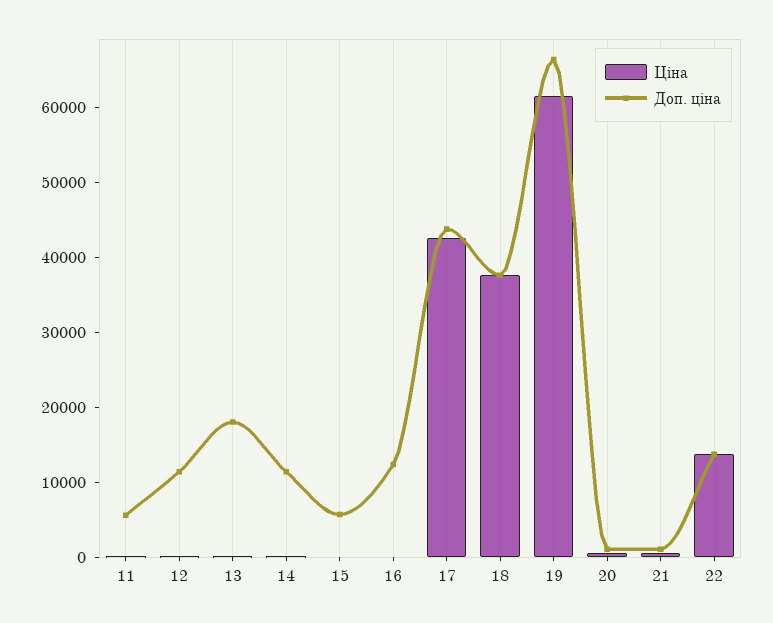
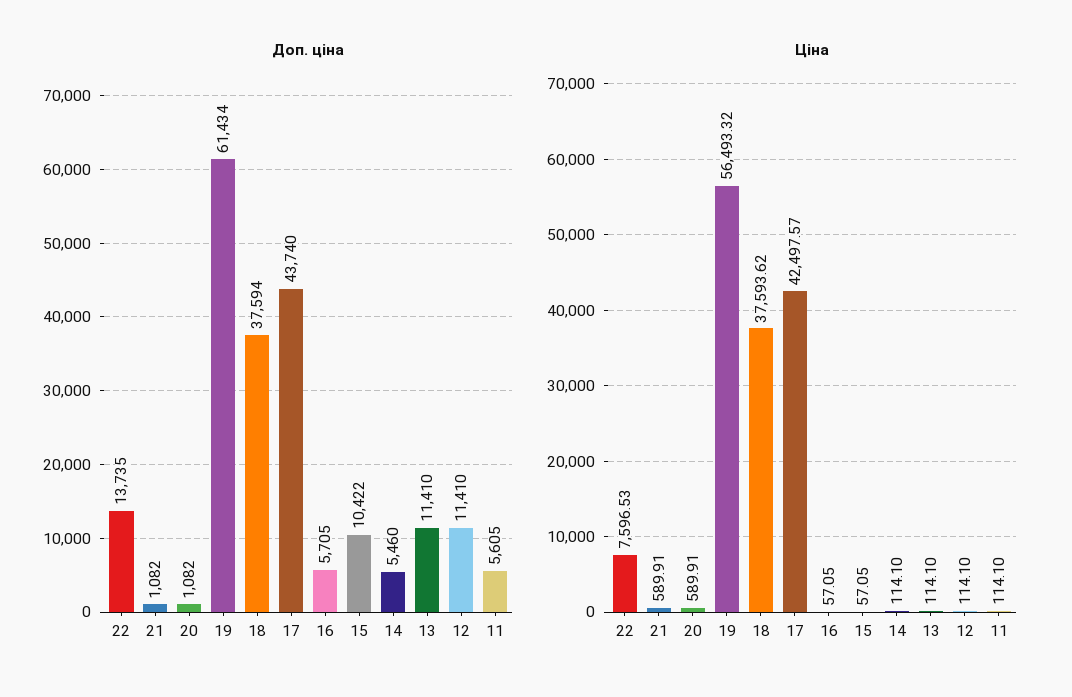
  {
    "Ціна": {
      "11": 114.1,
      "12": 114.1,
      "13": 114.1,
      "14": 114.1,
      "15": 57.05,
      "16": 57.05,
      "17": 42497.57,
      "18": 37593.62,
-     "19": 62000,
+     "19": 56493.32,
      "20": 589.91,
      "21": 589.91,
-     "22": 14000
+     "22": 7596.53
    },
    "Доп. ціна": {
      "11": 5605,
      "12": 11410,
-     "13": 18000,
+     "13": 11410,
-     "14": 12000,
+     "14": 5460,
-     "15": 6000,
+     "15": 10422,
-     "16": 12000,
+     "16": 5705,
      "17": 43740,
      "18": 37594,
-     "19": 66000,
+     "19": 61434,
      "20": 1082,
      "21": 1082,
      "22": 13735
    }
  }

